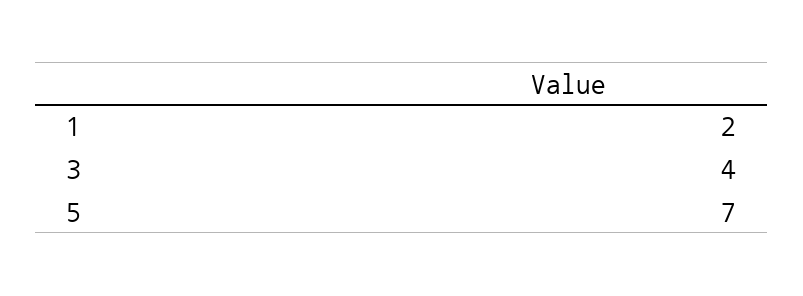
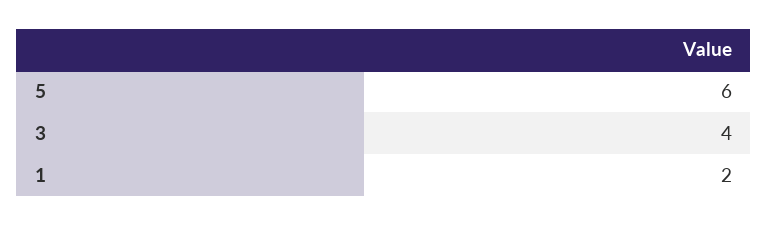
  {
    "1": 2,
    "3": 4,
-   "5": 7
+   "5": 6
  }

